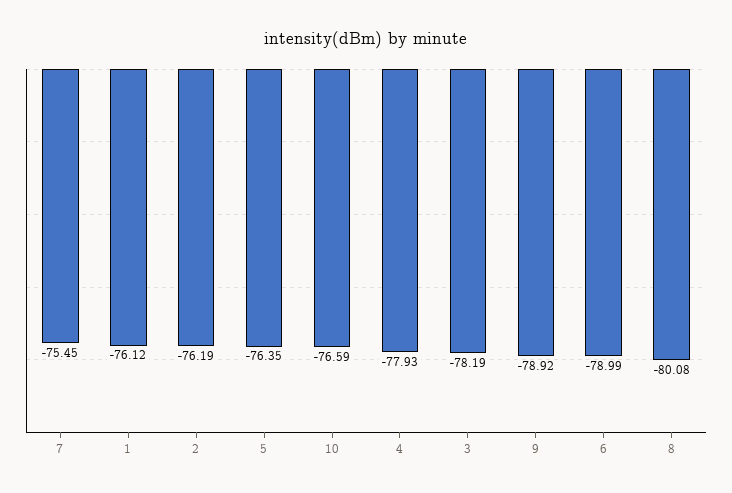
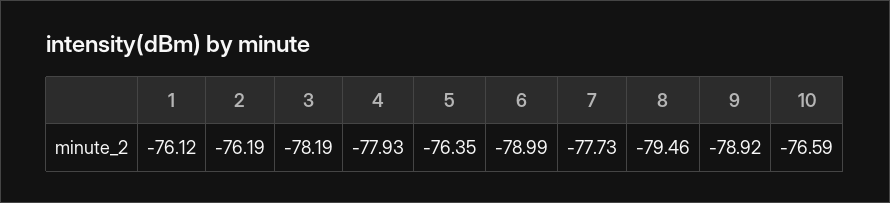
  {
-   "7": -75.45,
+   "7": -77.73,
    "1": -76.12,
    "2": -76.19,
    "5": -76.35,
    "10": -76.59,
    "4": -77.93,
    "3": -78.19,
    "9": -78.92,
    "6": -78.99,
-   "8": -80.08
+   "8": -79.46
  }

